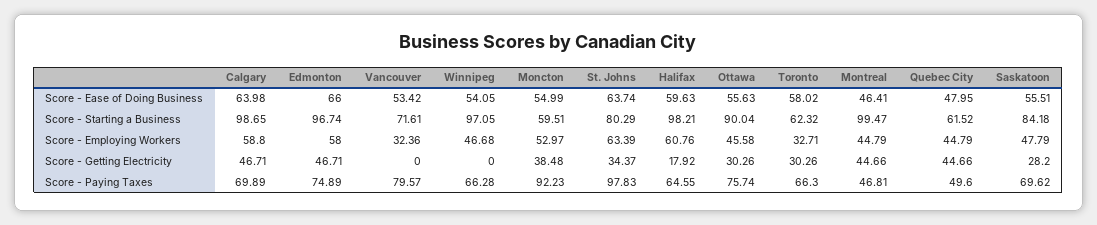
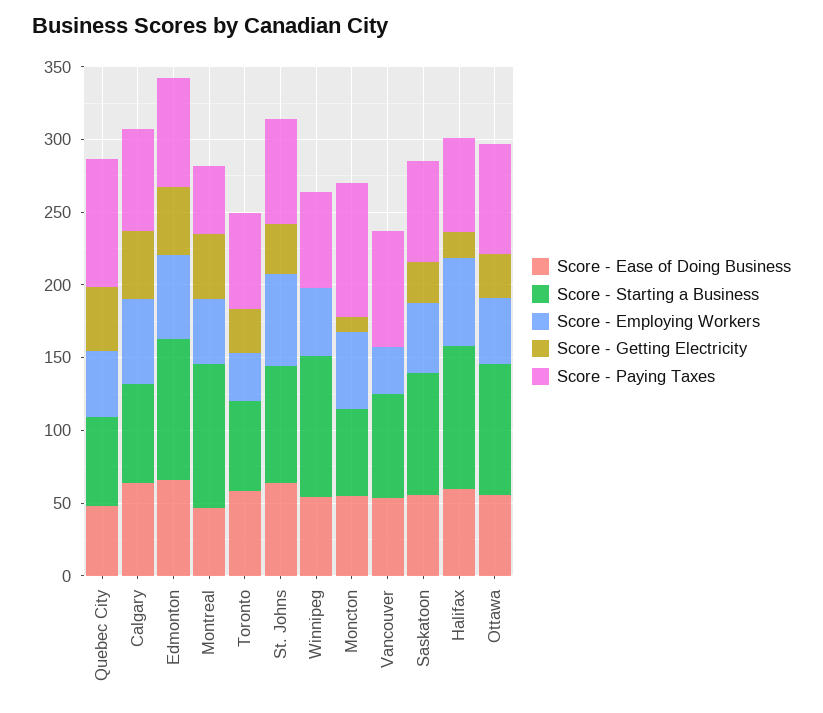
  {
    "Score - Ease of Doing Business": {
      "Calgary": 63.98,
      "Edmonton": 66,
      "Vancouver": 53.42,
      "Winnipeg": 54.05,
      "Moncton": 54.99,
      "St. Johns": 63.74,
      "Halifax": 59.63,
      "Ottawa": 55.63,
      "Toronto": 58.02,
      "Montreal": 46.41,
      "Quebec City": 47.95,
      "Saskatoon": 55.51
    },
    "Score - Starting a Business": {
-     "Calgary": 98.65,
+     "Calgary": 70,
      "Edmonton": 96.74,
      "Vancouver": 71.61,
      "Winnipeg": 97.05,
      "Moncton": 59.51,
      "St. Johns": 80.29,
      "Halifax": 98.21,
      "Ottawa": 90.04,
      "Toronto": 62.32,
      "Montreal": 99.47,
      "Quebec City": 61.52,
      "Saskatoon": 84.18
    },
    "Score - Employing Workers": {
      "Calgary": 58.8,
      "Edmonton": 58,
      "Vancouver": 32.36,
      "Winnipeg": 46.68,
      "Moncton": 52.97,
      "St. Johns": 63.39,
      "Halifax": 60.76,
      "Ottawa": 45.58,
      "Toronto": 32.71,
      "Montreal": 44.79,
      "Quebec City": 44.79,
      "Saskatoon": 47.79
    },
    "Score - Getting Electricity": {
      "Calgary": 46.71,
      "Edmonton": 46.71,
      "Vancouver": 0,
      "Winnipeg": 0,
-     "Moncton": 38.48,
+     "Moncton": 10,
      "St. Johns": 34.37,
      "Halifax": 17.92,
      "Ottawa": 30.26,
      "Toronto": 30.26,
      "Montreal": 44.66,
      "Quebec City": 44.66,
      "Saskatoon": 28.2
    },
    "Score - Paying Taxes": {
      "Calgary": 69.89,
      "Edmonton": 74.89,
      "Vancouver": 79.57,
      "Winnipeg": 66.28,
      "Moncton": 92.23,
-     "St. Johns": 97.83,
+     "St. Johns": 70,
      "Halifax": 64.55,
      "Ottawa": 75.74,
      "Toronto": 66.3,
      "Montreal": 46.81,
-     "Quebec City": 49.6,
+     "Quebec City": 90,
      "Saskatoon": 69.62
    }
  }

